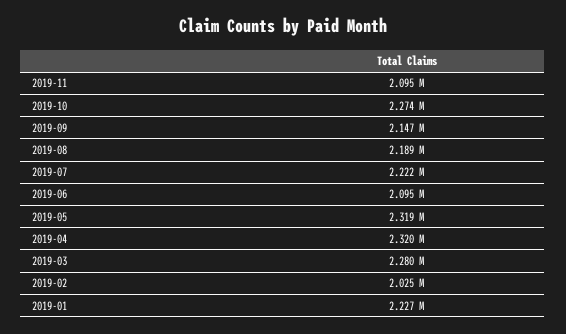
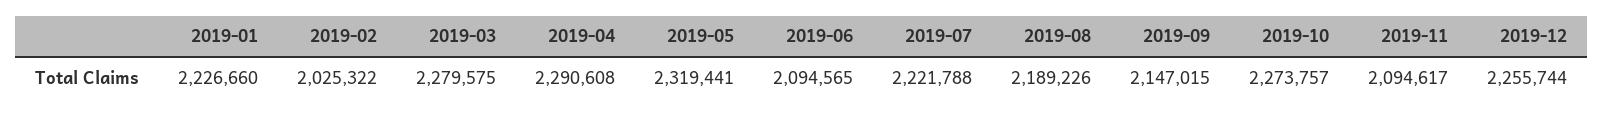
  {
    "2019-11": 2094617,
    "2019-10": 2273757,
    "2019-09": 2147015,
    "2019-08": 2189226,
    "2019-07": 2221788,
    "2019-06": 2094565,
    "2019-05": 2319441,
-   "2019-04": 2320000,
+   "2019-04": 2290608,
    "2019-03": 2279575,
    "2019-02": 2025322,
-   "2019-01": 2226660
+   "2019-01": 2226660,
+   "2019-12": 2255744
  }

